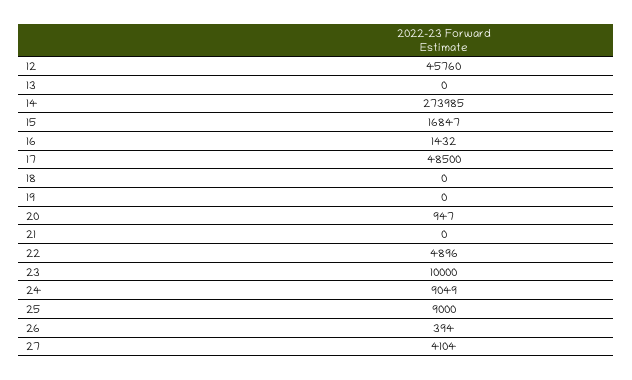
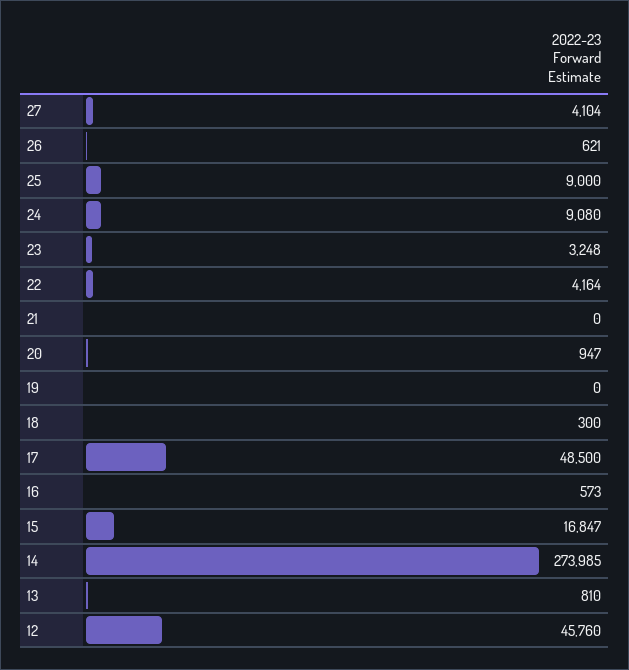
  {
    "12": 45760,
-   "13": 0,
+   "13": 810,
    "14": 273985,
    "15": 16847,
-   "16": 1432,
+   "16": 573,
    "17": 48500,
-   "18": 0,
+   "18": 300,
    "19": 0,
    "20": 947,
    "21": 0,
-   "22": 4896,
+   "22": 4164,
-   "23": 10000,
+   "23": 3248,
-   "24": 9049,
+   "24": 9080,
    "25": 9000,
-   "26": 394,
+   "26": 621,
    "27": 4104
  }

